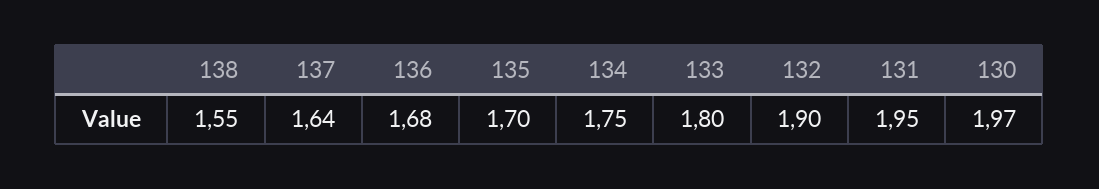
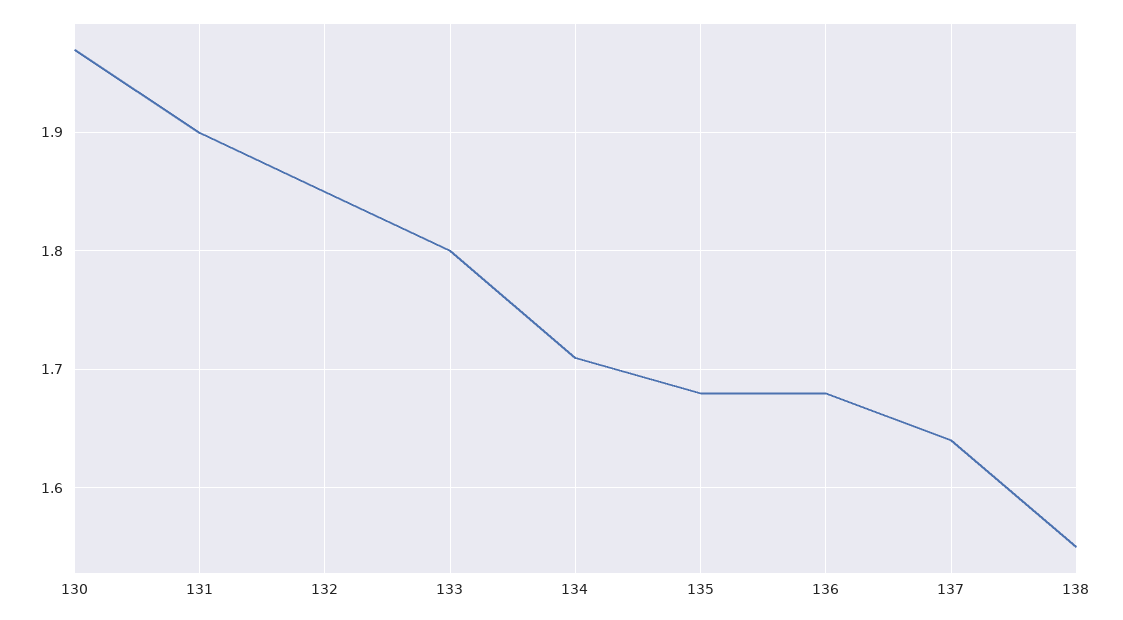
  {
    "138": 1.55,
    "137": 1.64,
    "136": 1.68,
-   "135": 1.7,
+   "135": 1.68,
-   "134": 1.75,
+   "134": 1.71,
    "133": 1.8,
-   "132": 1.9,
+   "132": 1.85,
-   "131": 1.95,
+   "131": 1.9,
    "130": 1.97
  }

